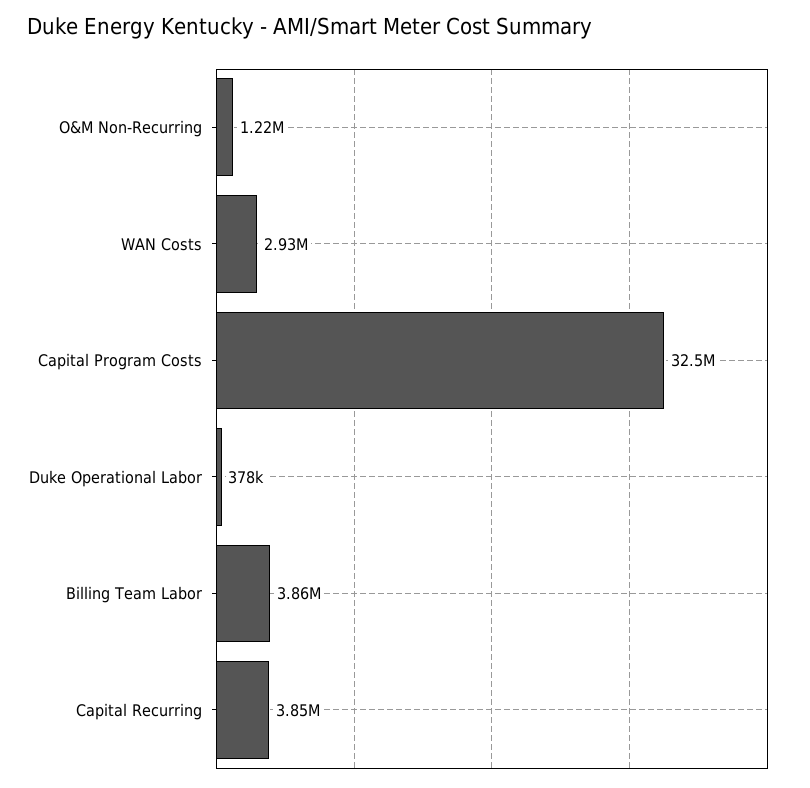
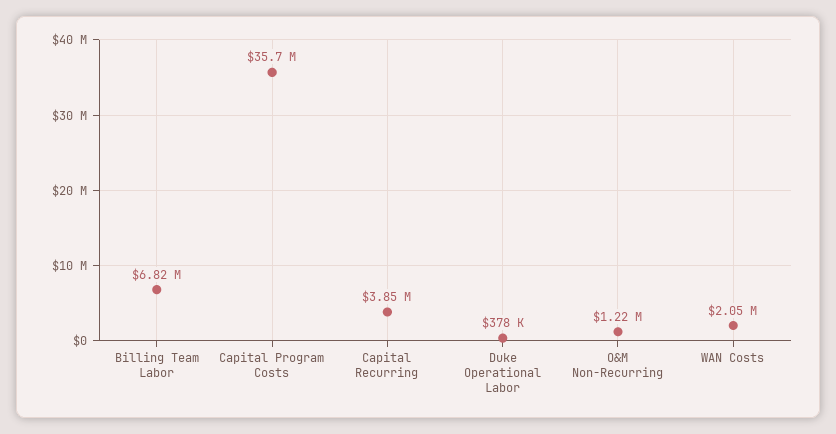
  {
    "O&M Non-Recurring": 1220000,
-   "WAN Costs": 2930000,
+   "WAN Costs": 2050000,
-   "Capital Program Costs": 32500000,
+   "Capital Program Costs": 35700000,
    "Duke Operational Labor": 378000,
-   "Billing Team Labor": 3860000,
+   "Billing Team Labor": 6820000,
    "Capital Recurring": 3850000
  }

